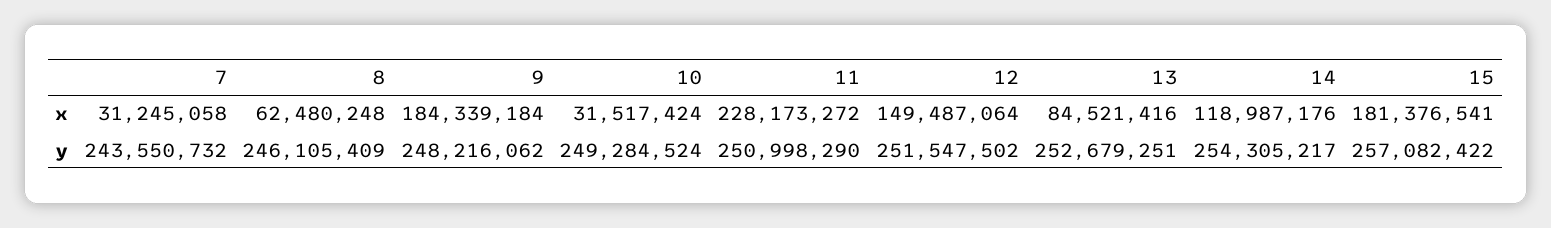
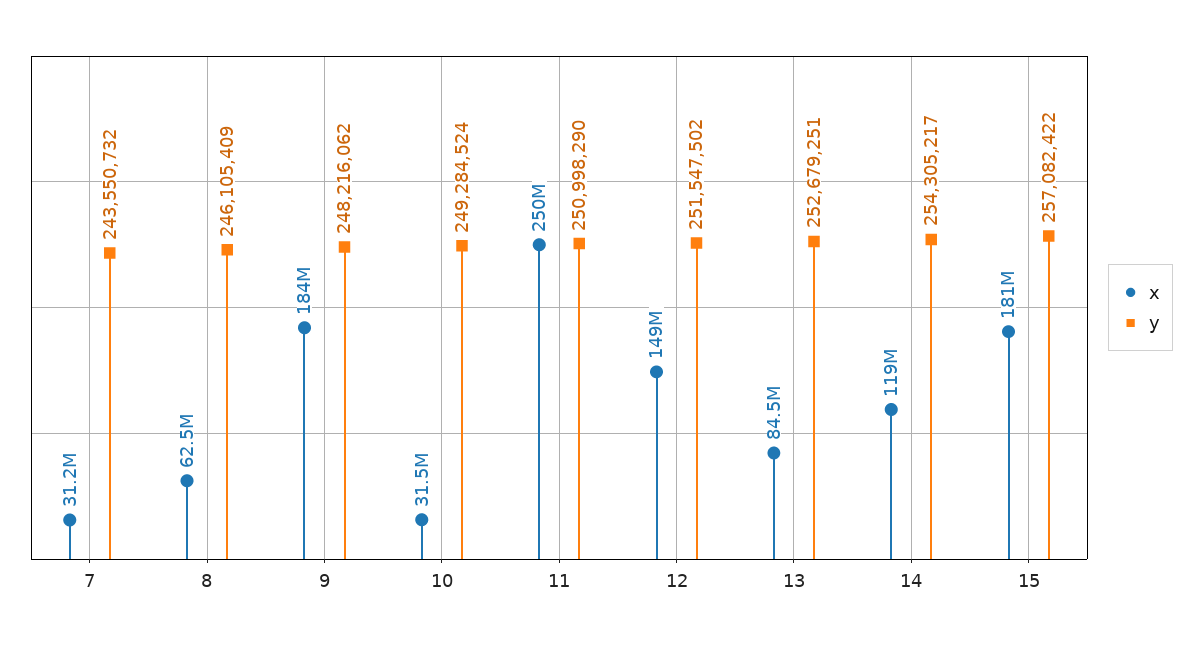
  {
    "x": {
      "7": 31245058,
      "8": 62480248,
      "9": 184339184,
      "10": 31517424,
-     "11": 228173272,
+     "11": 250000000,
      "12": 149487064,
      "13": 84521416,
      "14": 118987176,
      "15": 181376541
    },
    "y": {
      "7": 243550732,
      "8": 246105409,
      "9": 248216062,
      "10": 249284524,
      "11": 250998290,
      "12": 251547502,
      "13": 252679251,
      "14": 254305217,
      "15": 257082422
    }
  }

